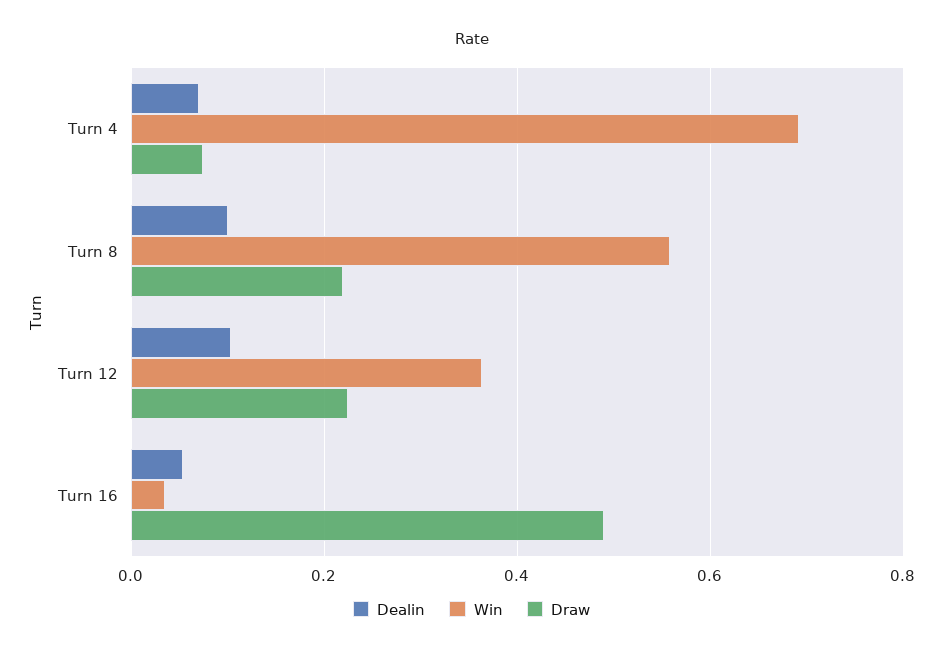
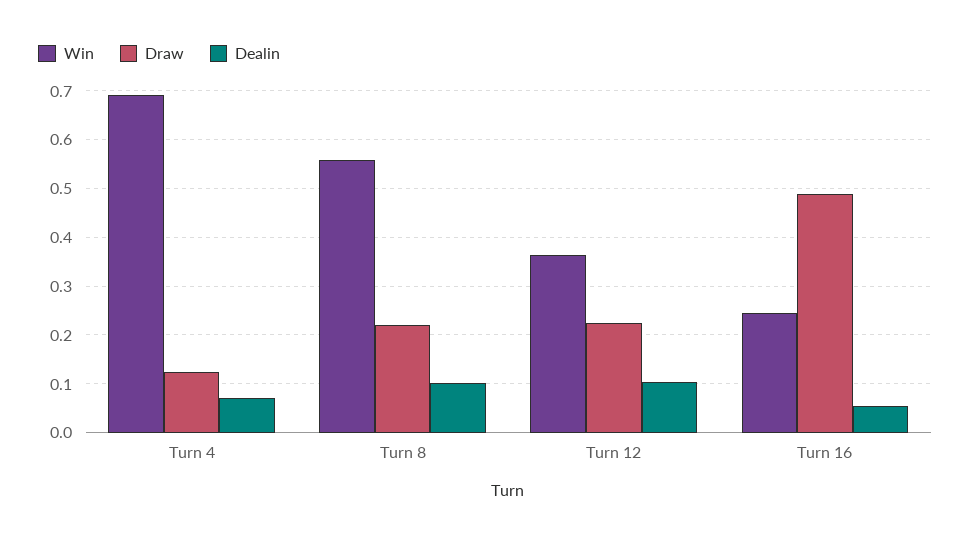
  {
    "Dealin": {
      "Turn 4": 0.06,
      "Turn 8": 0.1,
      "Turn 12": 0.1,
      "Turn 16": 0.06
    },
    "Win": {
      "Turn 4": 0.7,
      "Turn 8": 0.56,
      "Turn 12": 0.36,
-     "Turn 16": 0.04
+     "Turn 16": 0.24
    },
    "Draw": {
-     "Turn 4": 0.08,
+     "Turn 4": 0.12,
      "Turn 8": 0.22,
      "Turn 12": 0.22,
      "Turn 16": 0.48
    }
  }

